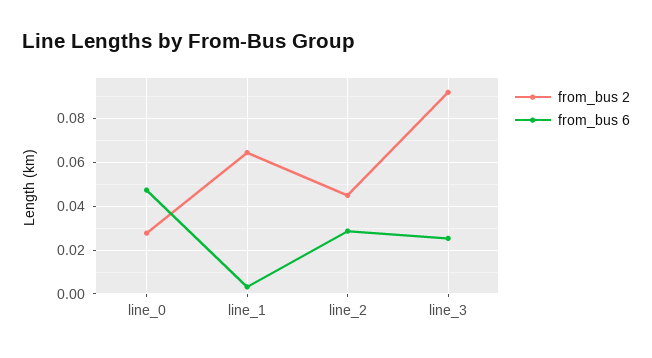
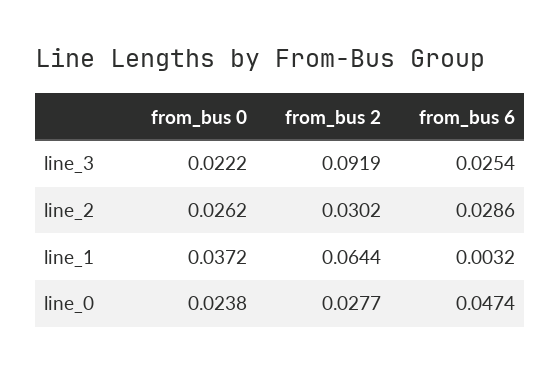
  {
    "from_bus 2": {
      "line_0": 0.0277,
      "line_1": 0.0644,
-     "line_2": 0.045,
+     "line_2": 0.0302,
      "line_3": 0.0919
    },
    "from_bus 6": {
      "line_0": 0.0474,
      "line_1": 0.0032,
      "line_2": 0.0286,
      "line_3": 0.0254
-   }
+   },
+   "from_bus 0": {
+     "line_3": 0.0222,
+     "line_2": 0.0262,
+     "line_1": 0.0372,
+     "line_0": 0.0238
+   }
  }

